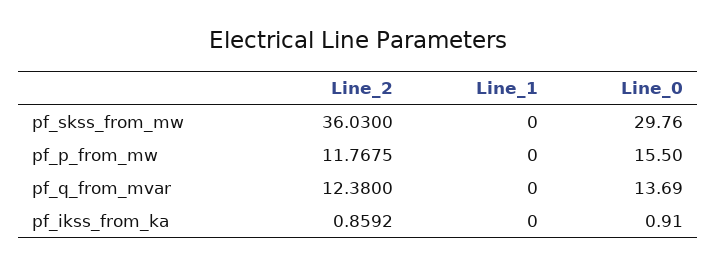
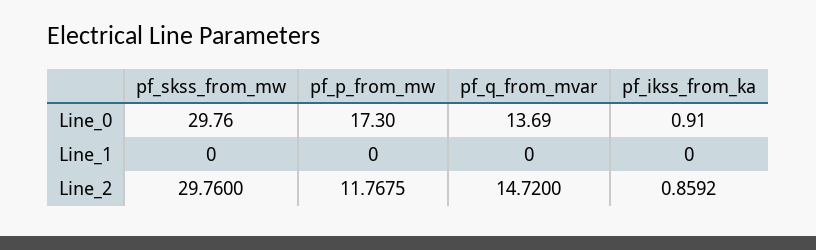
  {
    "Line_2": {
-     "pf_skss_from_mw": 36.03,
+     "pf_skss_from_mw": 29.76,
      "pf_p_from_mw": 11.7675,
-     "pf_q_from_mvar": 12.38,
+     "pf_q_from_mvar": 14.72,
      "pf_ikss_from_ka": 0.8592
    },
    "Line_1": {
      "pf_skss_from_mw": 0,
      "pf_p_from_mw": 0,
      "pf_q_from_mvar": 0,
      "pf_ikss_from_ka": 0
    },
    "Line_0": {
      "pf_skss_from_mw": 29.76,
-     "pf_p_from_mw": 15.5,
+     "pf_p_from_mw": 17.3,
      "pf_q_from_mvar": 13.69,
      "pf_ikss_from_ka": 0.91
    }
  }

